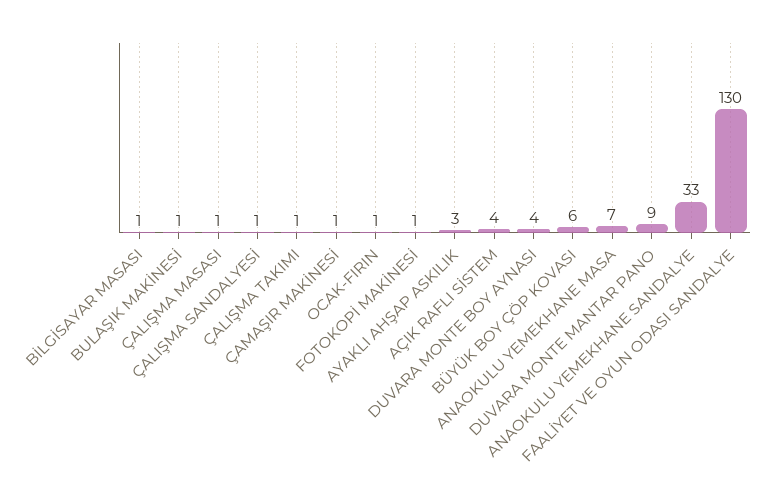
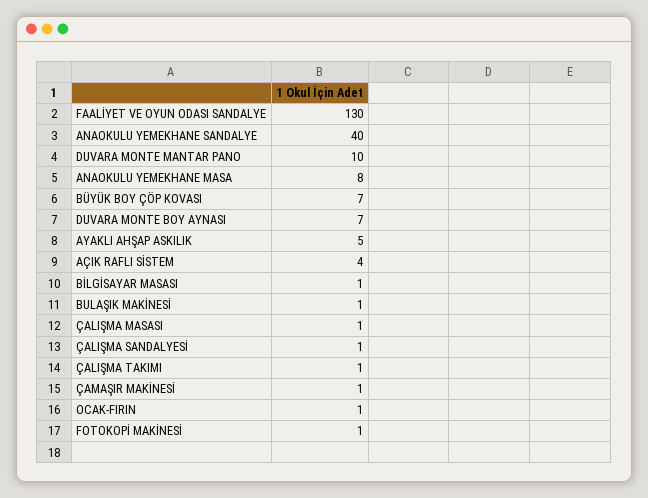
  {
    "BİLGİSAYAR MASASI": 1,
    "BULAŞIK MAKİNESİ": 1,
    "ÇALIŞMA MASASI": 1,
    "ÇALIŞMA SANDALYESİ": 1,
    "ÇALIŞMA TAKIMI": 1,
    "ÇAMAŞIR MAKİNESİ": 1,
    "OCAK-FIRIN": 1,
    "FOTOKOPİ MAKİNESİ": 1,
-   "AYAKLI AHŞAP ASKILIK": 3,
+   "AYAKLI AHŞAP ASKILIK": 5,
    "AÇIK RAFLI SİSTEM": 4,
-   "DUVARA MONTE BOY AYNASI": 4,
+   "DUVARA MONTE BOY AYNASI": 7,
-   "BÜYÜK BOY ÇÖP KOVASI": 6,
+   "BÜYÜK BOY ÇÖP KOVASI": 7,
-   "ANAOKULU YEMEKHANE MASA": 7,
+   "ANAOKULU YEMEKHANE MASA": 8,
-   "DUVARA MONTE MANTAR PANO": 9,
+   "DUVARA MONTE MANTAR PANO": 10,
-   "ANAOKULU YEMEKHANE SANDALYE": 33,
+   "ANAOKULU YEMEKHANE SANDALYE": 40,
    "FAALİYET VE OYUN ODASI SANDALYE": 130
  }

